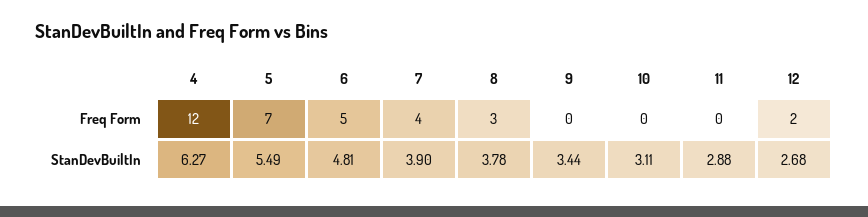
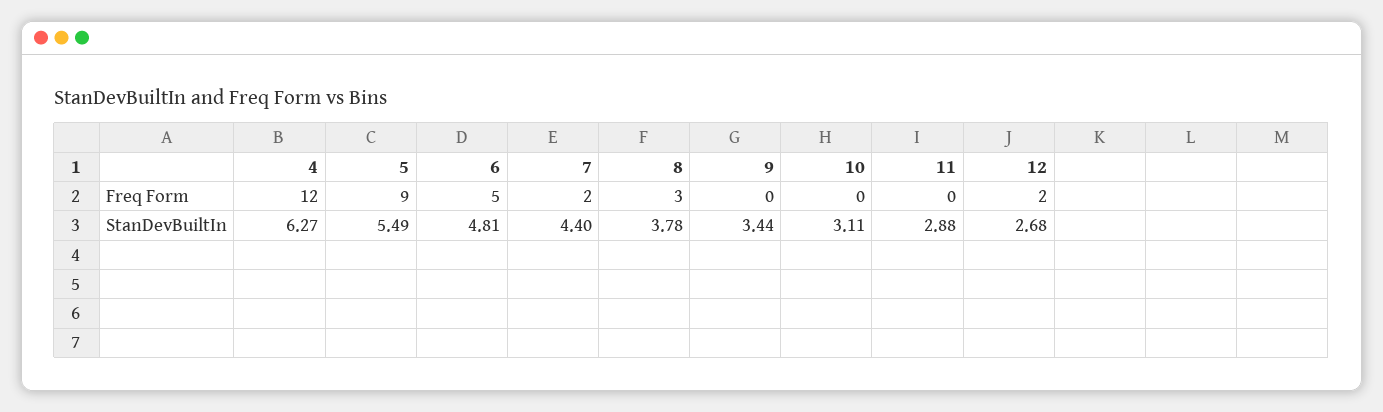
  {
    "4": {
      "Freq Form": 12,
      "StanDevBuiltIn": 6.27
    },
    "5": {
-     "Freq Form": 7,
+     "Freq Form": 9,
      "StanDevBuiltIn": 5.49
    },
    "6": {
      "Freq Form": 5,
      "StanDevBuiltIn": 4.81
    },
    "7": {
-     "Freq Form": 4,
+     "Freq Form": 2,
-     "StanDevBuiltIn": 3.9
+     "StanDevBuiltIn": 4.4
    },
    "8": {
      "Freq Form": 3,
      "StanDevBuiltIn": 3.78
    },
    "9": {
      "Freq Form": 0,
      "StanDevBuiltIn": 3.44
    },
    "10": {
      "Freq Form": 0,
      "StanDevBuiltIn": 3.11
    },
    "11": {
      "Freq Form": 0,
      "StanDevBuiltIn": 2.88
    },
    "12": {
      "Freq Form": 2,
      "StanDevBuiltIn": 2.68
    }
  }

